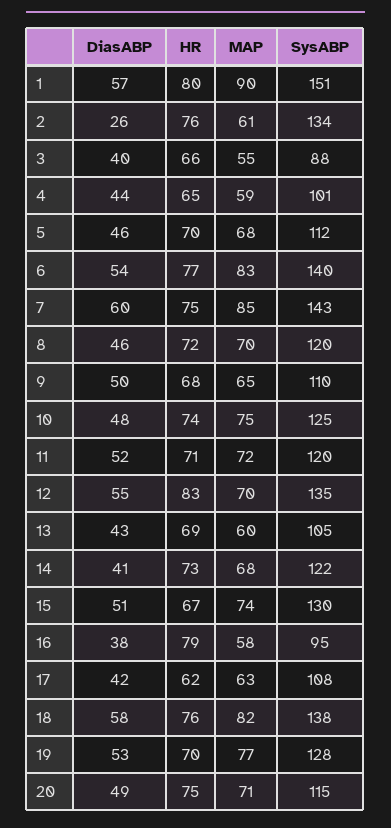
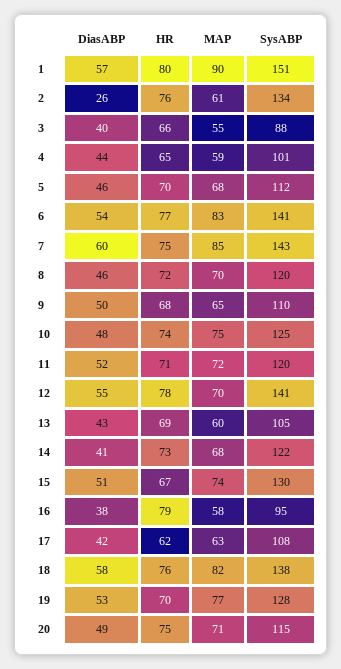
  {
    "DiasABP": {
      "1": 57,
      "2": 26,
      "3": 40,
      "4": 44,
      "5": 46,
      "6": 54,
      "7": 60,
      "8": 46,
      "9": 50,
      "10": 48,
      "11": 52,
      "12": 55,
      "13": 43,
      "14": 41,
      "15": 51,
      "16": 38,
      "17": 42,
      "18": 58,
      "19": 53,
      "20": 49
    },
    "HR": {
      "1": 80,
      "2": 76,
      "3": 66,
      "4": 65,
      "5": 70,
      "6": 77,
      "7": 75,
      "8": 72,
      "9": 68,
      "10": 74,
      "11": 71,
-     "12": 83,
+     "12": 78,
      "13": 69,
      "14": 73,
      "15": 67,
      "16": 79,
      "17": 62,
      "18": 76,
      "19": 70,
      "20": 75
    },
    "MAP": {
      "1": 90,
      "2": 61,
      "3": 55,
      "4": 59,
      "5": 68,
      "6": 83,
      "7": 85,
      "8": 70,
      "9": 65,
      "10": 75,
      "11": 72,
      "12": 70,
      "13": 60,
      "14": 68,
      "15": 74,
      "16": 58,
      "17": 63,
      "18": 82,
      "19": 77,
      "20": 71
    },
    "SysABP": {
      "1": 151,
      "2": 134,
      "3": 88,
      "4": 101,
      "5": 112,
-     "6": 140,
+     "6": 141,
      "7": 143,
      "8": 120,
      "9": 110,
      "10": 125,
      "11": 120,
-     "12": 135,
+     "12": 141,
      "13": 105,
      "14": 122,
      "15": 130,
      "16": 95,
      "17": 108,
      "18": 138,
      "19": 128,
      "20": 115
    }
  }

